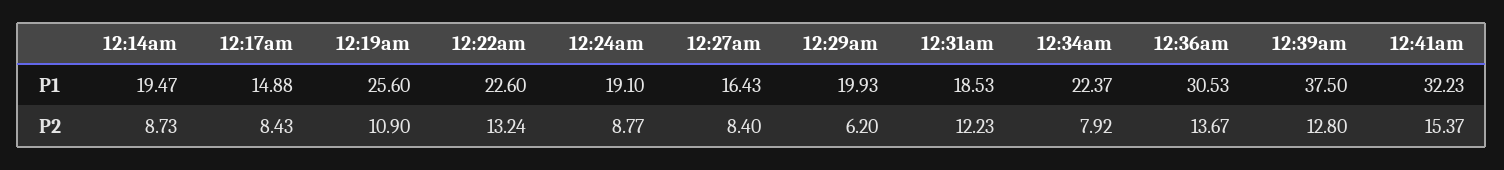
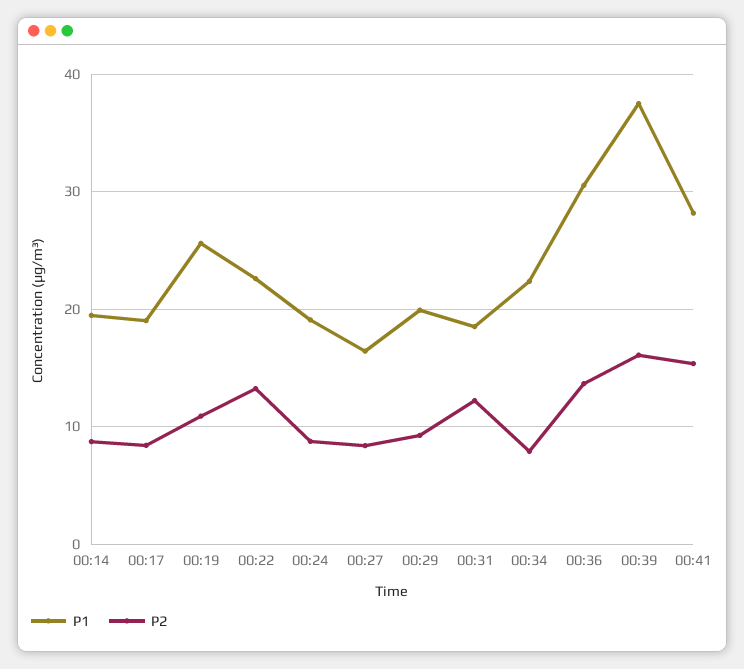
  {
    "P1": {
      "12:14am": 19.47,
-     "12:17am": 14.88,
+     "12:17am": 19,
      "12:19am": 25.6,
      "12:22am": 22.6,
      "12:24am": 19.1,
      "12:27am": 16.43,
      "12:29am": 19.93,
      "12:31am": 18.53,
      "12:34am": 22.37,
      "12:36am": 30.53,
      "12:39am": 37.5,
-     "12:41am": 32.23
+     "12:41am": 28
    },
    "P2": {
      "12:14am": 8.73,
      "12:17am": 8.43,
      "12:19am": 10.9,
      "12:22am": 13.24,
      "12:24am": 8.77,
      "12:27am": 8.4,
-     "12:29am": 6.2,
+     "12:29am": 9,
      "12:31am": 12.23,
      "12:34am": 7.92,
      "12:36am": 13.67,
-     "12:39am": 12.8,
+     "12:39am": 16,
      "12:41am": 15.37
    }
  }

